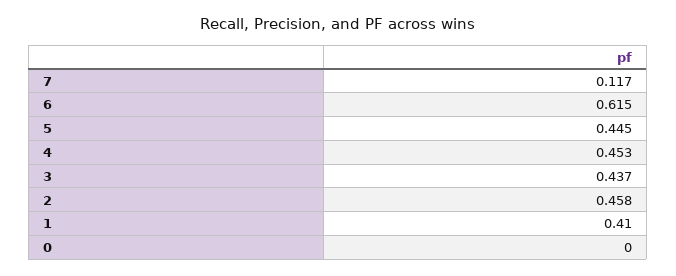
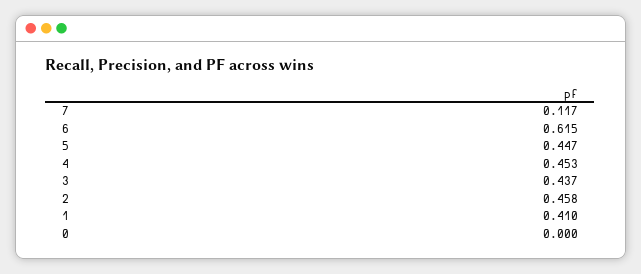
  {
    "7": 0.117,
    "6": 0.615,
-   "5": 0.445,
+   "5": 0.447,
    "4": 0.453,
    "3": 0.437,
    "2": 0.458,
    "1": 0.41,
    "0": 0
  }

